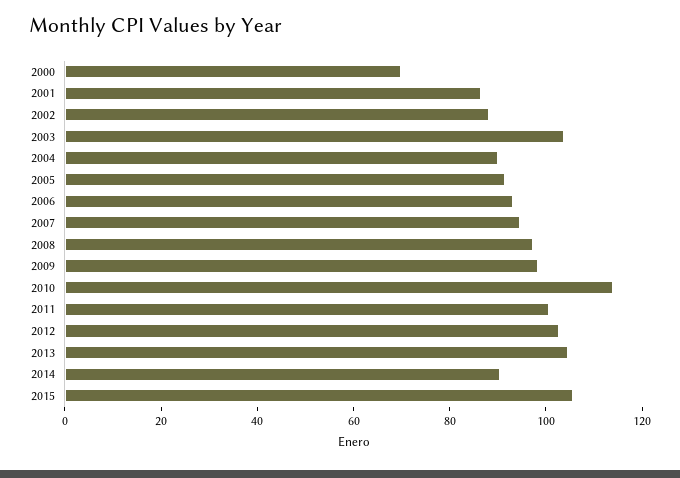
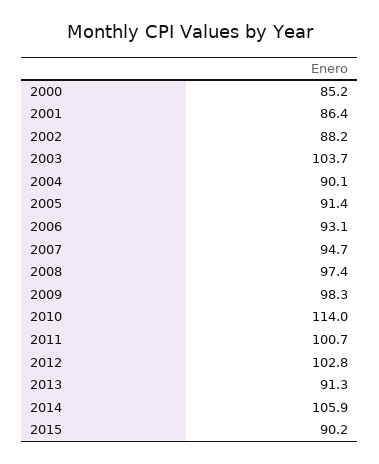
  {
-   "2000": 70,
+   "2000": 85.2,
    "2001": 86.4,
    "2002": 88.2,
    "2003": 103.7,
    "2004": 90.1,
    "2005": 91.4,
    "2006": 93.1,
    "2007": 94.7,
    "2008": 97.4,
    "2009": 98.3,
    "2010": 114,
    "2011": 100.7,
    "2012": 102.8,
-   "2013": 105,
+   "2013": 91.3,
-   "2014": 90,
+   "2014": 105.9,
-   "2015": 105
+   "2015": 90.2
  }

